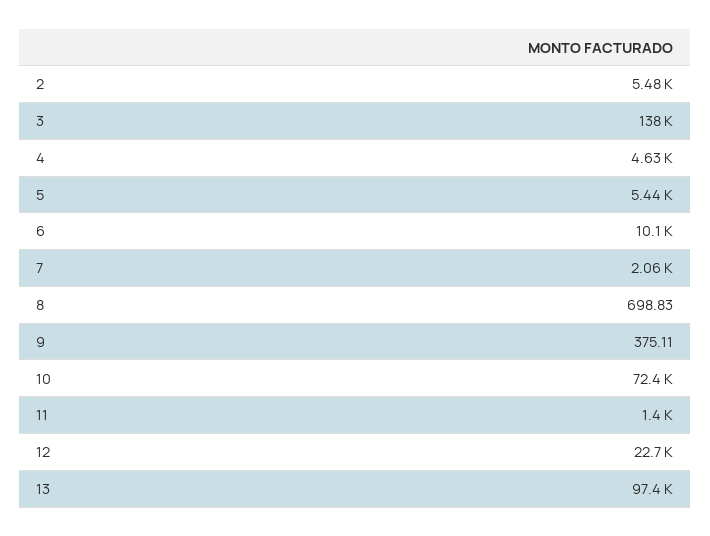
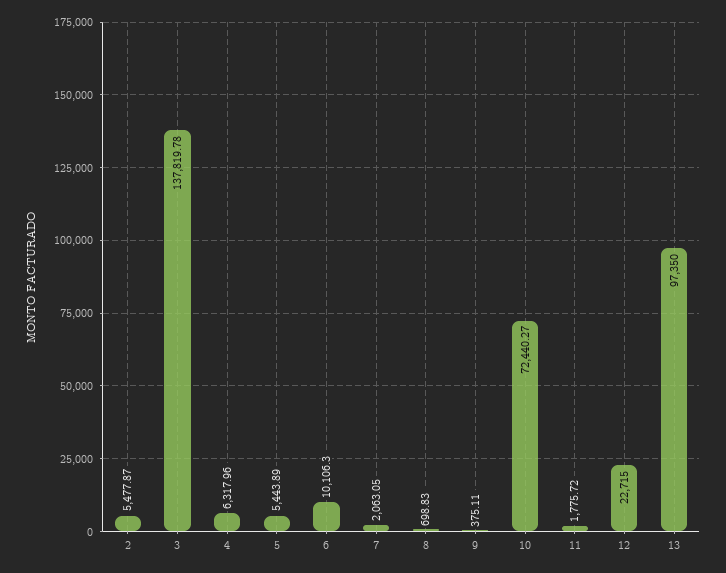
  {
    "2": 5477.87,
    "3": 137819.78,
-   "4": 4630,
+   "4": 6317.96,
    "5": 5443.89,
    "6": 10106.3,
    "7": 2063.05,
    "8": 698.83,
    "9": 375.11,
    "10": 72440.27,
-   "11": 1400,
+   "11": 1775.72,
    "12": 22715,
    "13": 97350
  }

